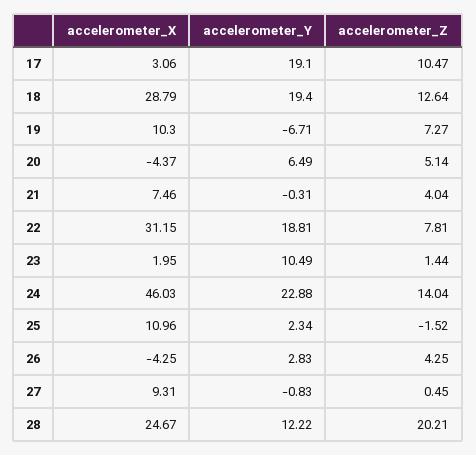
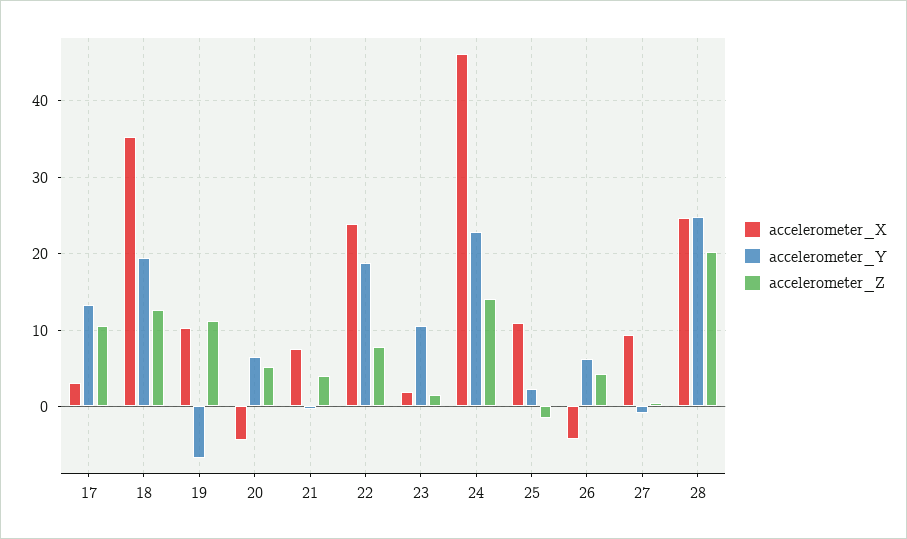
  {
    "accelerometer_X": {
      "17": 3.06,
-     "18": 28.79,
+     "18": 35,
      "19": 10.3,
      "20": -4.37,
      "21": 7.46,
-     "22": 31.15,
+     "22": 24,
      "23": 1.95,
      "24": 46.03,
      "25": 10.96,
      "26": -4.25,
      "27": 9.31,
      "28": 24.67
    },
    "accelerometer_Y": {
-     "17": 19.1,
+     "17": 13,
      "18": 19.4,
      "19": -6.71,
      "20": 6.49,
      "21": -0.31,
      "22": 18.81,
      "23": 10.49,
      "24": 22.88,
      "25": 2.34,
-     "26": 2.83,
+     "26": 6,
      "27": -0.83,
-     "28": 12.22
+     "28": 25
    },
    "accelerometer_Z": {
      "17": 10.47,
      "18": 12.64,
-     "19": 7.27,
+     "19": 11,
      "20": 5.14,
      "21": 4.04,
      "22": 7.81,
      "23": 1.44,
      "24": 14.04,
      "25": -1.52,
      "26": 4.25,
      "27": 0.45,
      "28": 20.21
    }
  }

